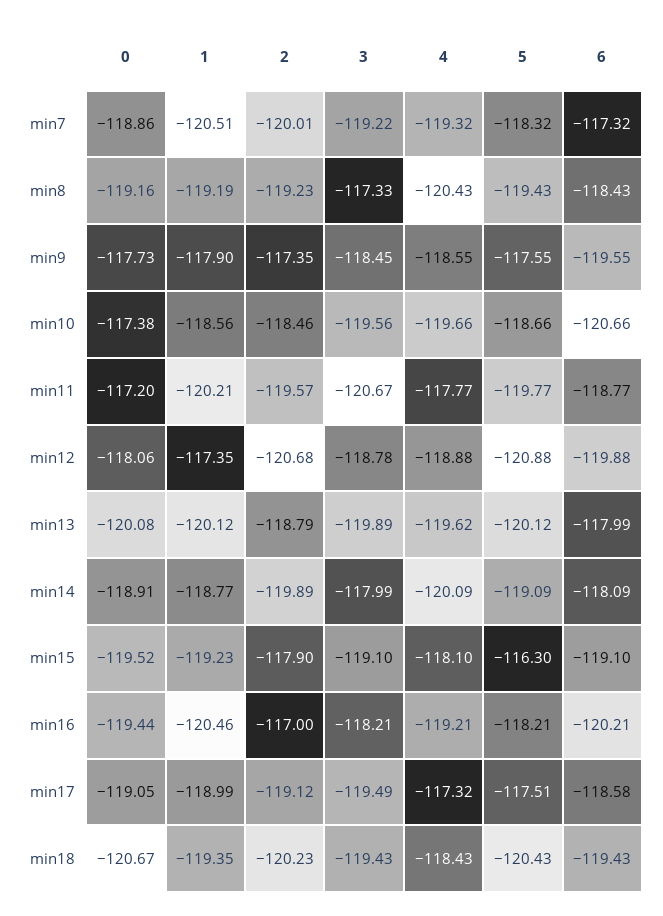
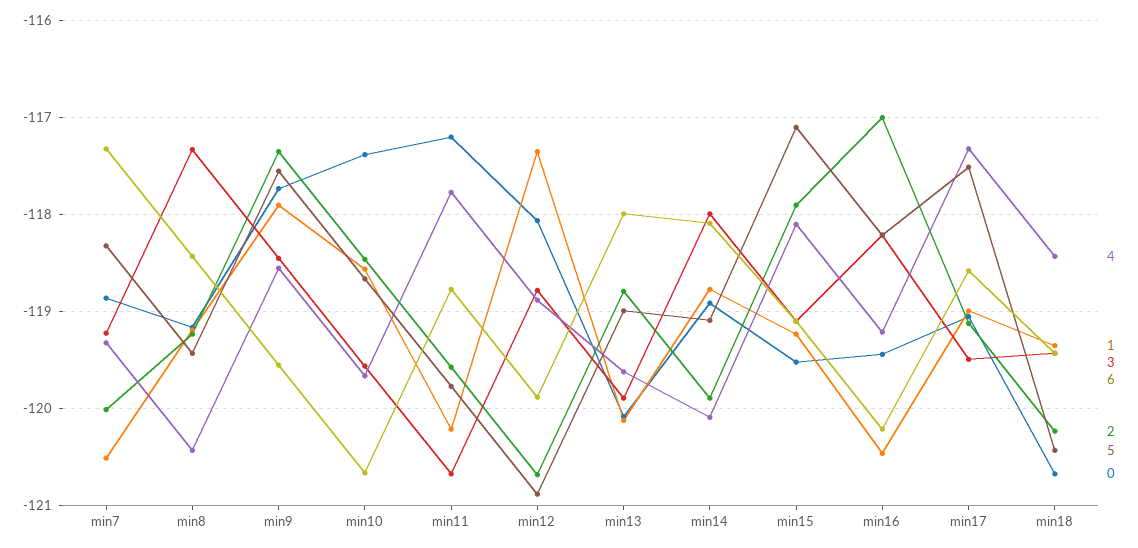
  {
    "0": {
      "min7": -118.86,
      "min8": -119.16,
      "min9": -117.73,
      "min10": -117.38,
      "min11": -117.2,
      "min12": -118.06,
      "min13": -120.08,
      "min14": -118.91,
      "min15": -119.52,
      "min16": -119.44,
      "min17": -119.05,
      "min18": -120.67
    },
    "1": {
      "min7": -120.51,
      "min8": -119.19,
      "min9": -117.9,
      "min10": -118.56,
      "min11": -120.21,
      "min12": -117.35,
      "min13": -120.12,
      "min14": -118.77,
      "min15": -119.23,
      "min16": -120.46,
      "min17": -118.99,
      "min18": -119.35
    },
    "2": {
      "min7": -120.01,
      "min8": -119.23,
      "min9": -117.35,
      "min10": -118.46,
      "min11": -119.57,
      "min12": -120.68,
      "min13": -118.79,
      "min14": -119.89,
      "min15": -117.9,
      "min16": -117,
      "min17": -119.12,
      "min18": -120.23
    },
    "3": {
      "min7": -119.22,
      "min8": -117.33,
      "min9": -118.45,
      "min10": -119.56,
      "min11": -120.67,
      "min12": -118.78,
      "min13": -119.89,
      "min14": -117.99,
      "min15": -119.1,
      "min16": -118.21,
      "min17": -119.49,
      "min18": -119.43
    },
    "4": {
      "min7": -119.32,
      "min8": -120.43,
      "min9": -118.55,
      "min10": -119.66,
      "min11": -117.77,
      "min12": -118.88,
      "min13": -119.62,
      "min14": -120.09,
      "min15": -118.1,
      "min16": -119.21,
      "min17": -117.32,
      "min18": -118.43
    },
    "5": {
      "min7": -118.32,
      "min8": -119.43,
      "min9": -117.55,
      "min10": -118.66,
      "min11": -119.77,
      "min12": -120.88,
-     "min13": -120.12,
+     "min13": -119,
      "min14": -119.09,
-     "min15": -116.3,
+     "min15": -117.1,
      "min16": -118.21,
      "min17": -117.51,
      "min18": -120.43
    },
    "6": {
      "min7": -117.32,
      "min8": -118.43,
      "min9": -119.55,
      "min10": -120.66,
      "min11": -118.77,
      "min12": -119.88,
      "min13": -117.99,
      "min14": -118.09,
      "min15": -119.1,
      "min16": -120.21,
      "min17": -118.58,
      "min18": -119.43
    }
  }

